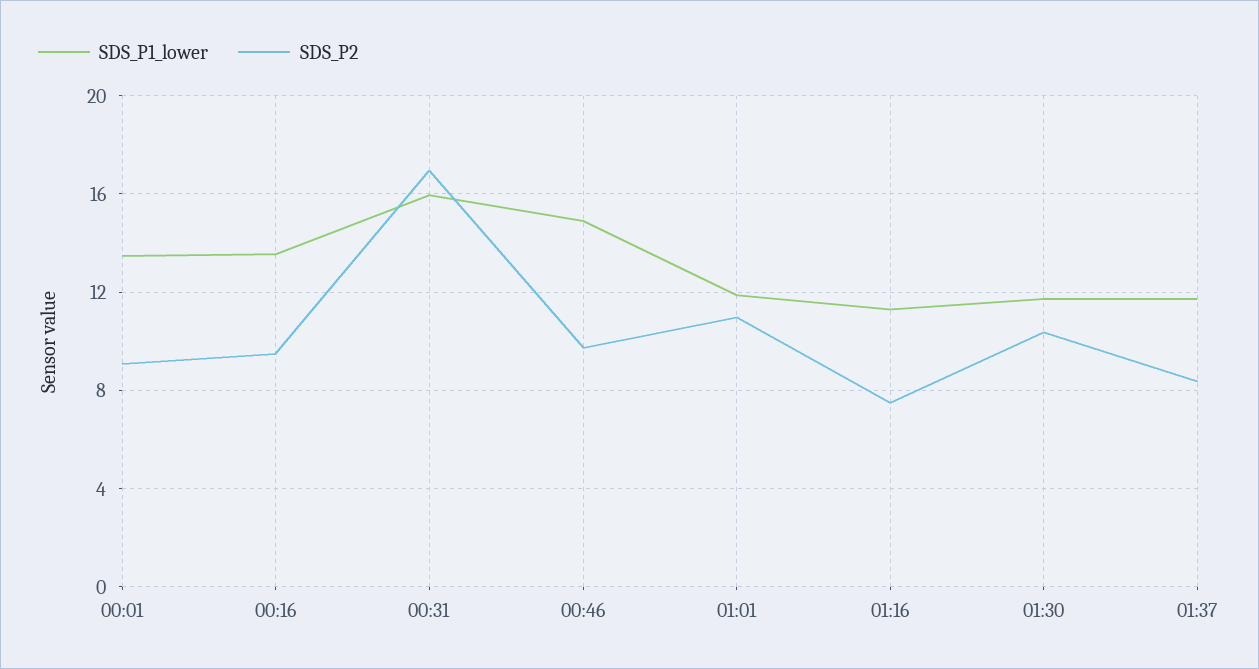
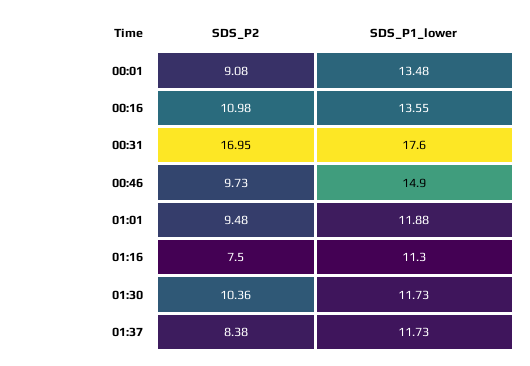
  {
    "SDS_P1_lower": {
      "00:01": 13.48,
      "00:16": 13.55,
-     "00:31": 16,
+     "00:31": 17.6,
      "00:46": 14.9,
      "01:01": 11.88,
      "01:16": 11.3,
      "01:30": 11.73,
      "01:37": 11.73
    },
    "SDS_P2": {
      "00:01": 9.08,
-     "00:16": 9.5,
+     "00:16": 10.98,
      "00:31": 16.95,
      "00:46": 9.73,
-     "01:01": 11,
+     "01:01": 9.48,
      "01:16": 7.5,
      "01:30": 10.36,
      "01:37": 8.38
    }
  }

